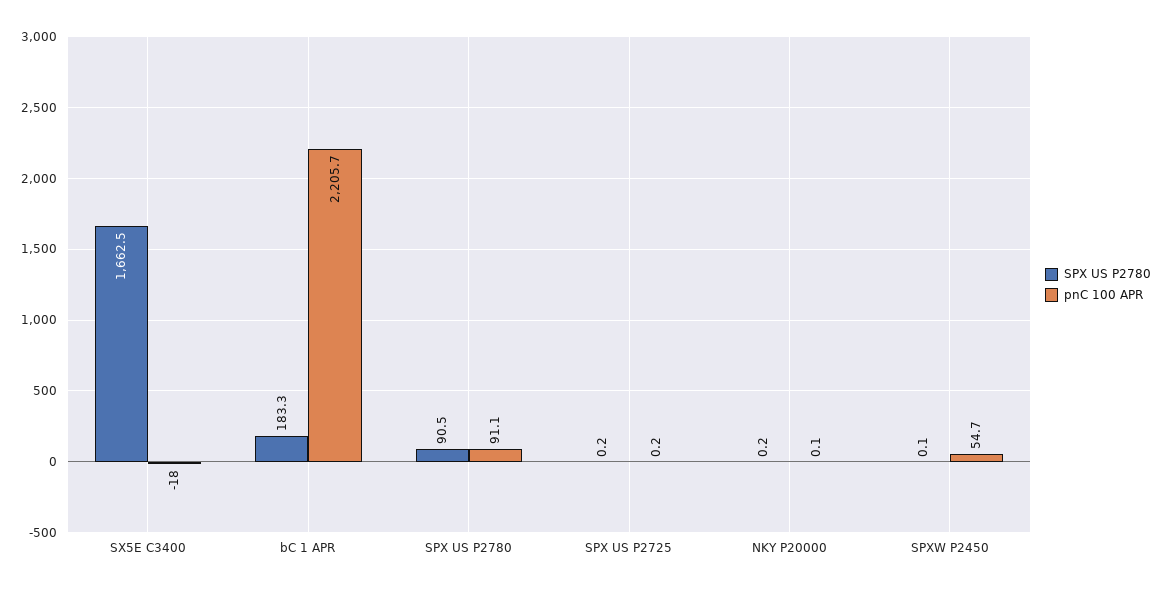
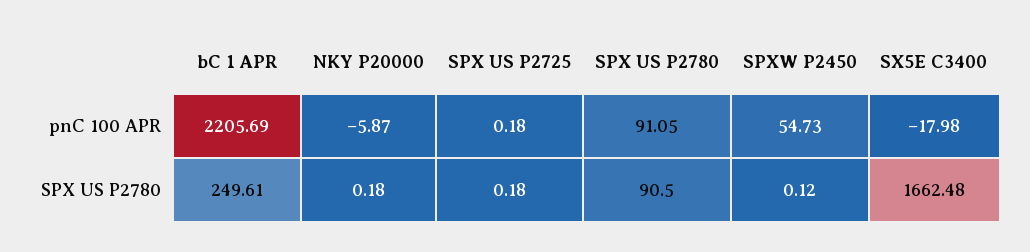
  {
    "SPX US P2780": {
      "SX5E C3400": 1662.48,
-     "bC 1 APR": 183.3,
+     "bC 1 APR": 249.61,
      "SPX US P2780": 90.5,
      "SPX US P2725": 0.18,
      "NKY P20000": 0.18,
      "SPXW P2450": 0.12
    },
    "pnC 100 APR": {
      "SX5E C3400": -17.98,
      "bC 1 APR": 2205.69,
      "SPX US P2780": 91.05,
      "SPX US P2725": 0.18,
-     "NKY P20000": 0.1,
+     "NKY P20000": -5.87,
      "SPXW P2450": 54.73
    }
  }

